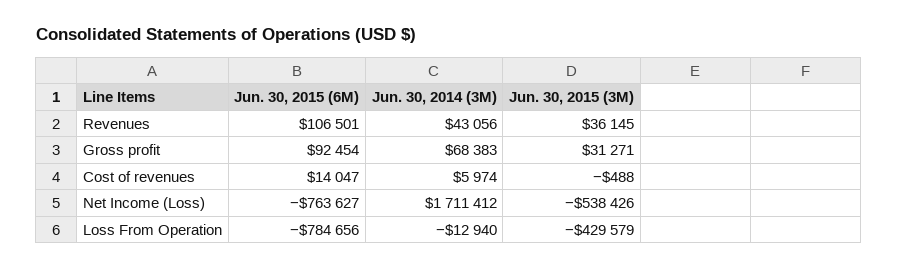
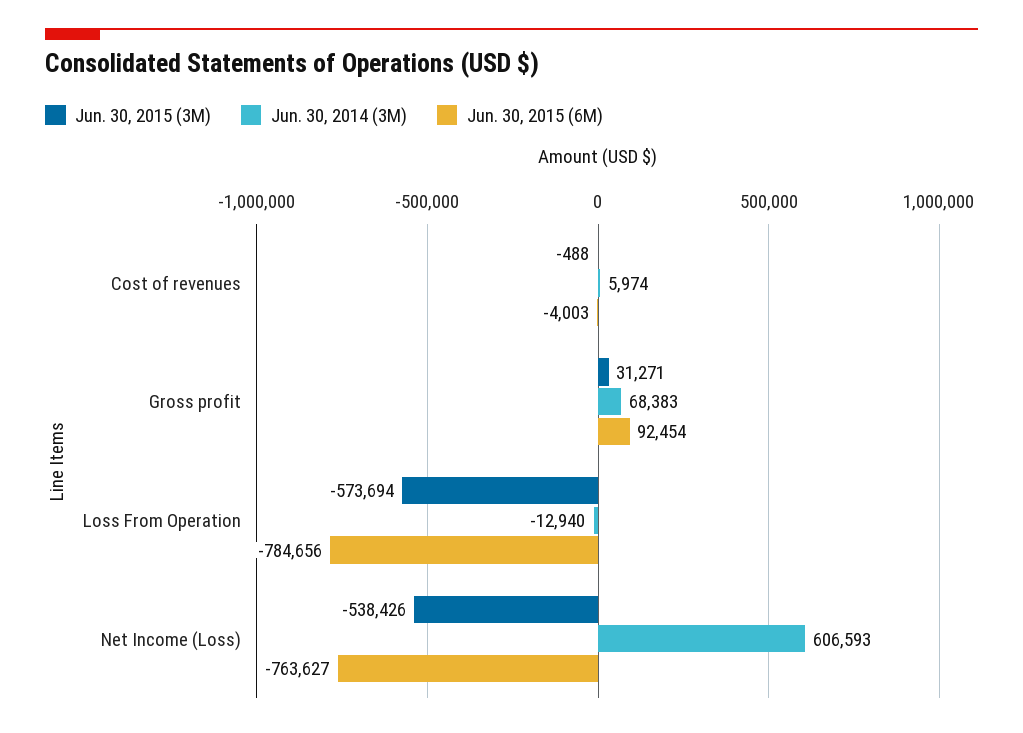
  {
    "Jun. 30, 2015 (6M)": {
-     "Revenues": 106501,
      "Gross profit": 92454,
-     "Cost of revenues": 14047,
+     "Cost of revenues": -4003,
      "Net Income (Loss)": -763627,
      "Loss From Operation": -784656
    },
    "Jun. 30, 2014 (3M)": {
-     "Revenues": 43056,
      "Gross profit": 68383,
      "Cost of revenues": 5974,
-     "Net Income (Loss)": 1711412,
+     "Net Income (Loss)": 606593,
      "Loss From Operation": -12940
    },
    "Jun. 30, 2015 (3M)": {
-     "Revenues": 36145,
      "Gross profit": 31271,
      "Cost of revenues": -488,
      "Net Income (Loss)": -538426,
-     "Loss From Operation": -429579
+     "Loss From Operation": -573694
    }
  }

